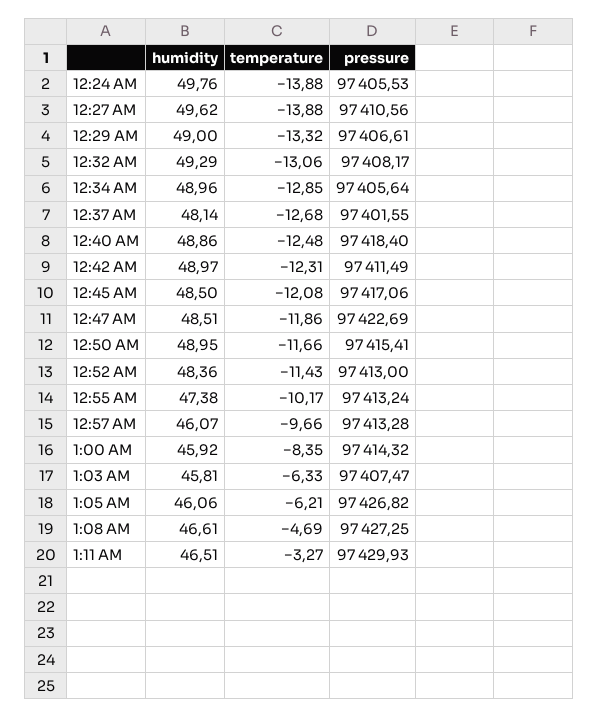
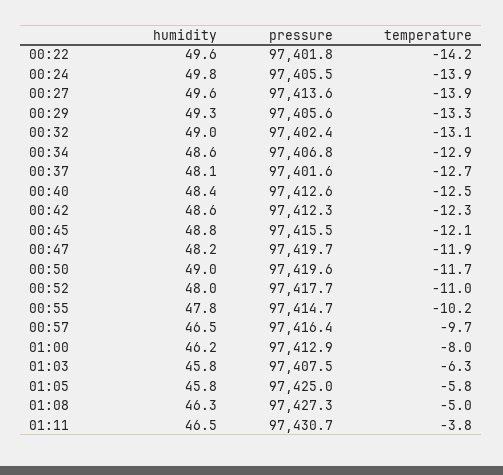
  {
    "humidity": {
      "12:24 AM": 49.76,
      "12:27 AM": 49.62,
-     "12:29 AM": 49,
+     "12:29 AM": 49.3,
-     "12:32 AM": 49.29,
+     "12:32 AM": 49,
-     "12:34 AM": 48.96,
+     "12:34 AM": 48.6,
      "12:37 AM": 48.14,
-     "12:40 AM": 48.86,
+     "12:40 AM": 48.4,
-     "12:42 AM": 48.97,
+     "12:42 AM": 48.6,
-     "12:45 AM": 48.5,
+     "12:45 AM": 48.8,
-     "12:47 AM": 48.51,
+     "12:47 AM": 48.2,
      "12:50 AM": 48.95,
-     "12:52 AM": 48.36,
+     "12:52 AM": 48,
-     "12:55 AM": 47.38,
+     "12:55 AM": 47.8,
-     "12:57 AM": 46.07,
+     "12:57 AM": 46.5,
-     "1:00 AM": 45.92,
+     "1:00 AM": 46.2,
      "1:03 AM": 45.81,
-     "1:05 AM": 46.06,
+     "1:05 AM": 45.8,
-     "1:08 AM": 46.61,
+     "1:08 AM": 46.3,
-     "1:11 AM": 46.51
+     "1:11 AM": 46.51,
+     "00:22": 49.6
    },
    "temperature": {
      "12:24 AM": -13.88,
      "12:27 AM": -13.88,
      "12:29 AM": -13.32,
      "12:32 AM": -13.06,
      "12:34 AM": -12.85,
      "12:37 AM": -12.68,
      "12:40 AM": -12.48,
      "12:42 AM": -12.31,
      "12:45 AM": -12.08,
      "12:47 AM": -11.86,
      "12:50 AM": -11.66,
-     "12:52 AM": -11.43,
+     "12:52 AM": -11,
      "12:55 AM": -10.17,
      "12:57 AM": -9.66,
-     "1:00 AM": -8.35,
+     "1:00 AM": -8,
      "1:03 AM": -6.33,
-     "1:05 AM": -6.21,
+     "1:05 AM": -5.8,
-     "1:08 AM": -4.69,
+     "1:08 AM": -5,
-     "1:11 AM": -3.27
+     "1:11 AM": -3.8,
+     "00:22": -14.2
    },
    "pressure": {
      "12:24 AM": 97405.53,
-     "12:27 AM": 97410.56,
+     "12:27 AM": 97413.6,
-     "12:29 AM": 97406.61,
+     "12:29 AM": 97405.6,
-     "12:32 AM": 97408.17,
+     "12:32 AM": 97402.4,
-     "12:34 AM": 97405.64,
+     "12:34 AM": 97406.8,
      "12:37 AM": 97401.55,
-     "12:40 AM": 97418.4,
+     "12:40 AM": 97412.6,
-     "12:42 AM": 97411.49,
+     "12:42 AM": 97412.3,
-     "12:45 AM": 97417.06,
+     "12:45 AM": 97415.5,
-     "12:47 AM": 97422.69,
+     "12:47 AM": 97419.7,
-     "12:50 AM": 97415.41,
+     "12:50 AM": 97419.6,
-     "12:52 AM": 97413,
+     "12:52 AM": 97417.7,
-     "12:55 AM": 97413.24,
+     "12:55 AM": 97414.7,
-     "12:57 AM": 97413.28,
+     "12:57 AM": 97416.4,
-     "1:00 AM": 97414.32,
+     "1:00 AM": 97412.9,
      "1:03 AM": 97407.47,
-     "1:05 AM": 97426.82,
+     "1:05 AM": 97425,
      "1:08 AM": 97427.25,
-     "1:11 AM": 97429.93
+     "1:11 AM": 97430.7,
+     "00:22": 97401.8
    }
  }

